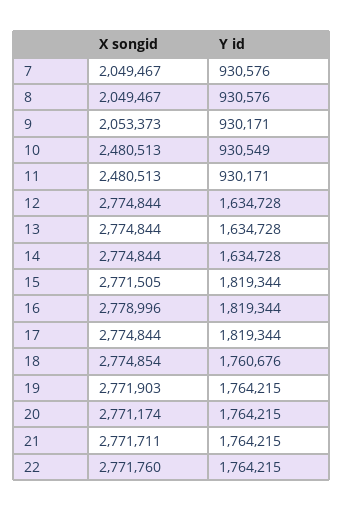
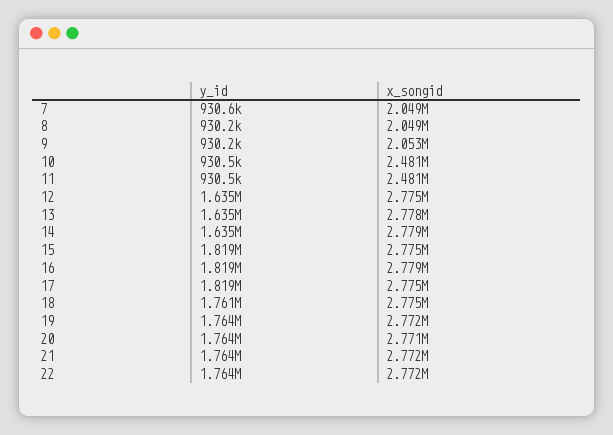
  {
    "X songid": {
      "7": 2049467,
      "8": 2049467,
      "9": 2053373,
      "10": 2480513,
      "11": 2480513,
      "12": 2774844,
-     "13": 2774844,
+     "13": 2778000,
-     "14": 2774844,
+     "14": 2779000,
-     "15": 2771505,
+     "15": 2775000,
      "16": 2778996,
      "17": 2774844,
      "18": 2774854,
      "19": 2771903,
      "20": 2771174,
      "21": 2771711,
      "22": 2771760
    },
    "Y id": {
      "7": 930576,
-     "8": 930576,
+     "8": 930200,
      "9": 930171,
      "10": 930549,
-     "11": 930171,
+     "11": 930500,
      "12": 1634728,
      "13": 1634728,
      "14": 1634728,
      "15": 1819344,
      "16": 1819344,
      "17": 1819344,
      "18": 1760676,
      "19": 1764215,
      "20": 1764215,
      "21": 1764215,
      "22": 1764215
    }
  }

